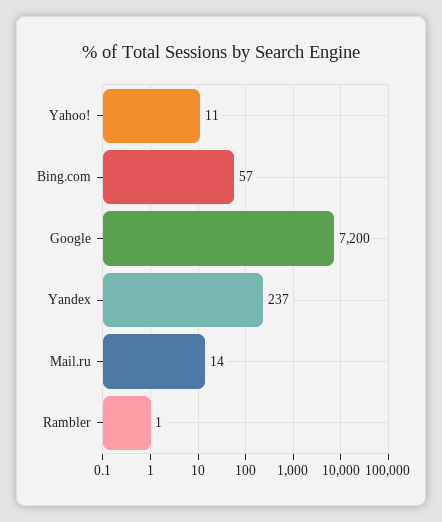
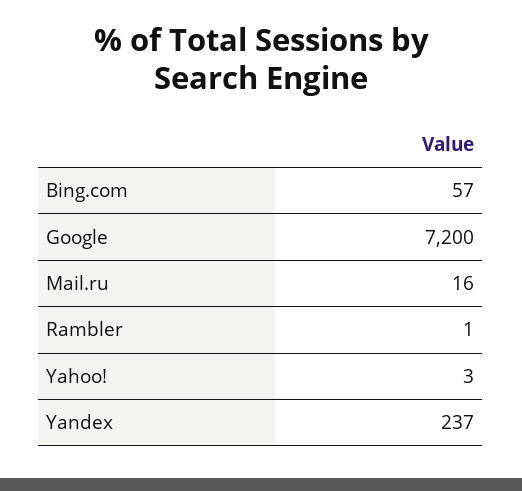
  {
-   "Yahoo!": 11,
+   "Yahoo!": 3,
    "Bing.com": 57,
    "Google": 7200,
    "Yandex": 237,
-   "Mail.ru": 14,
+   "Mail.ru": 16,
    "Rambler": 1
  }

